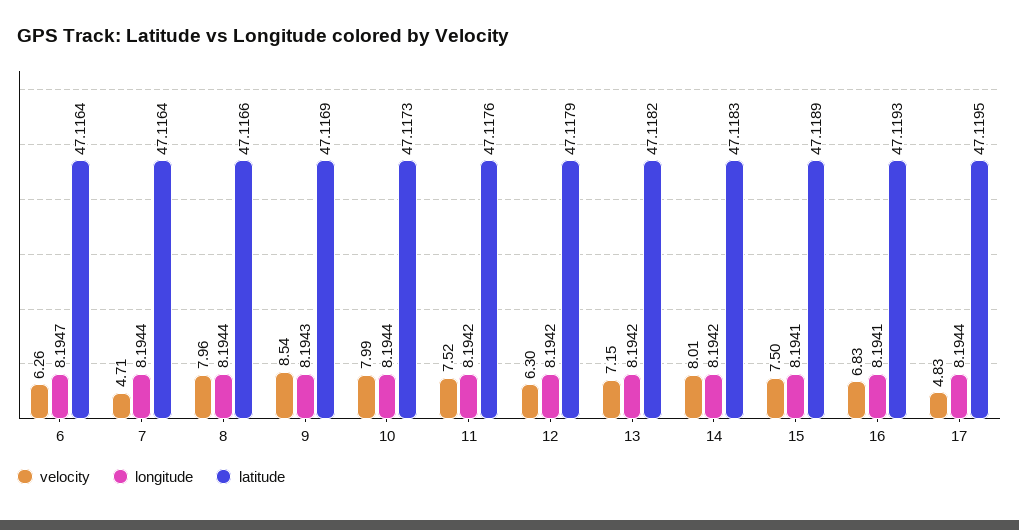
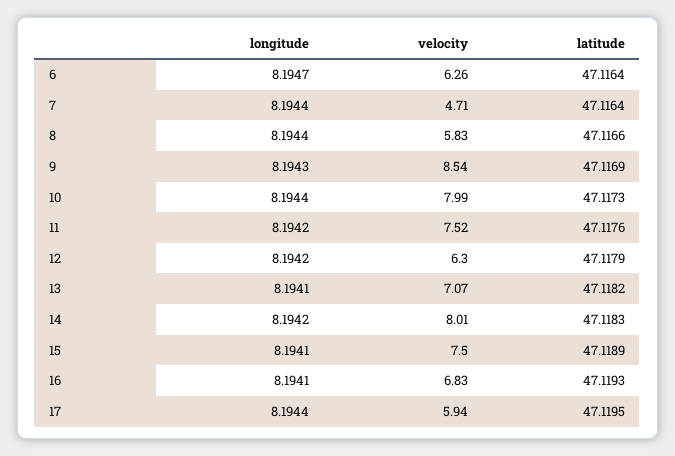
  {
    "velocity": {
      "6": 6.26,
      "7": 4.71,
-     "8": 7.96,
+     "8": 5.83,
      "9": 8.54,
      "10": 7.99,
      "11": 7.52,
      "12": 6.3,
-     "13": 7.15,
+     "13": 7.07,
      "14": 8.01,
      "15": 7.5,
      "16": 6.83,
-     "17": 4.83
+     "17": 5.94
    },
    "longitude": {
      "6": 8.1947,
      "7": 8.1944,
      "8": 8.1944,
      "9": 8.1943,
      "10": 8.1944,
      "11": 8.1942,
      "12": 8.1942,
-     "13": 8.1942,
+     "13": 8.1941,
      "14": 8.1942,
      "15": 8.1941,
      "16": 8.1941,
      "17": 8.1944
    },
    "latitude": {
      "6": 47.1164,
      "7": 47.1164,
      "8": 47.1166,
      "9": 47.1169,
      "10": 47.1173,
      "11": 47.1176,
      "12": 47.1179,
      "13": 47.1182,
      "14": 47.1183,
      "15": 47.1189,
      "16": 47.1193,
      "17": 47.1195
    }
  }

